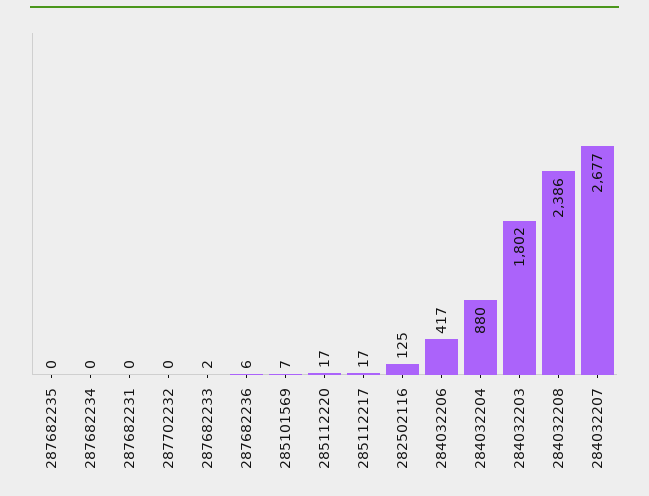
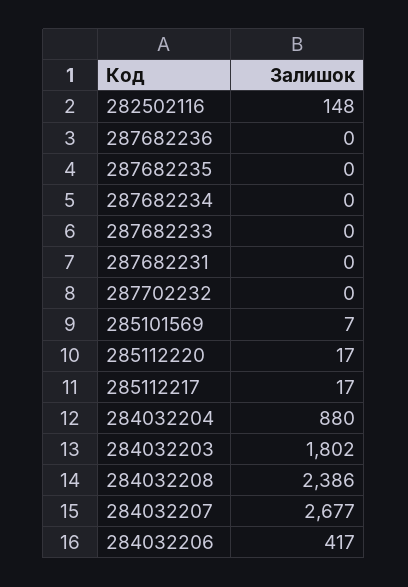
  {
    "287682235": 0,
    "287682234": 0,
    "287682231": 0,
    "287702232": 0,
-   "287682233": 2,
+   "287682233": 0,
-   "287682236": 6,
+   "287682236": 0,
    "285101569": 7,
    "285112220": 17,
    "285112217": 17,
-   "282502116": 125,
+   "282502116": 148,
    "284032206": 417,
    "284032204": 880,
    "284032203": 1802,
    "284032208": 2386,
    "284032207": 2677
  }

